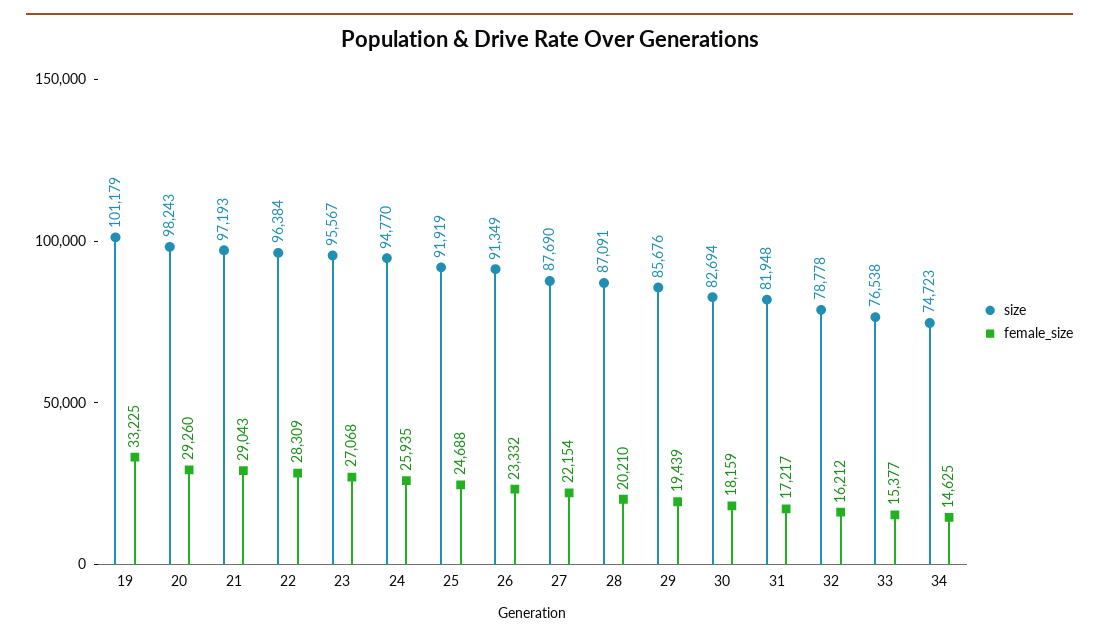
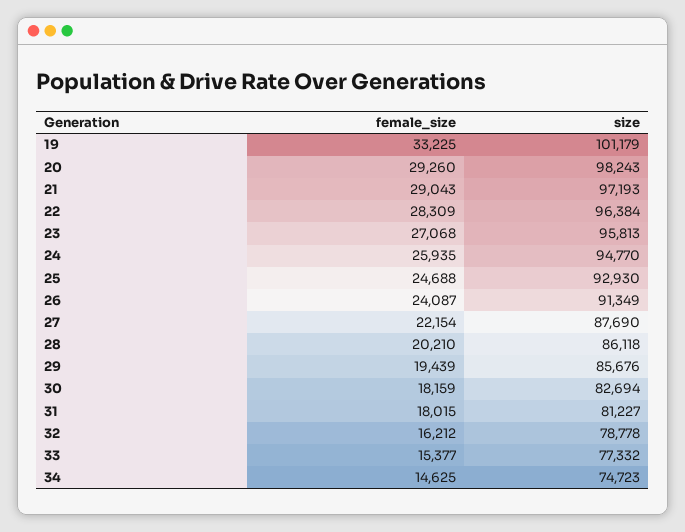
  {
    "size": {
      "19": 101179,
      "20": 98243,
      "21": 97193,
      "22": 96384,
-     "23": 95567,
+     "23": 95813,
      "24": 94770,
-     "25": 91919,
+     "25": 92930,
      "26": 91349,
      "27": 87690,
-     "28": 87091,
+     "28": 86118,
      "29": 85676,
      "30": 82694,
-     "31": 81948,
+     "31": 81227,
      "32": 78778,
-     "33": 76538,
+     "33": 77332,
      "34": 74723
    },
    "female_size": {
      "19": 33225,
      "20": 29260,
      "21": 29043,
      "22": 28309,
      "23": 27068,
      "24": 25935,
      "25": 24688,
-     "26": 23332,
+     "26": 24087,
      "27": 22154,
      "28": 20210,
      "29": 19439,
      "30": 18159,
-     "31": 17217,
+     "31": 18015,
      "32": 16212,
      "33": 15377,
      "34": 14625
    }
  }

